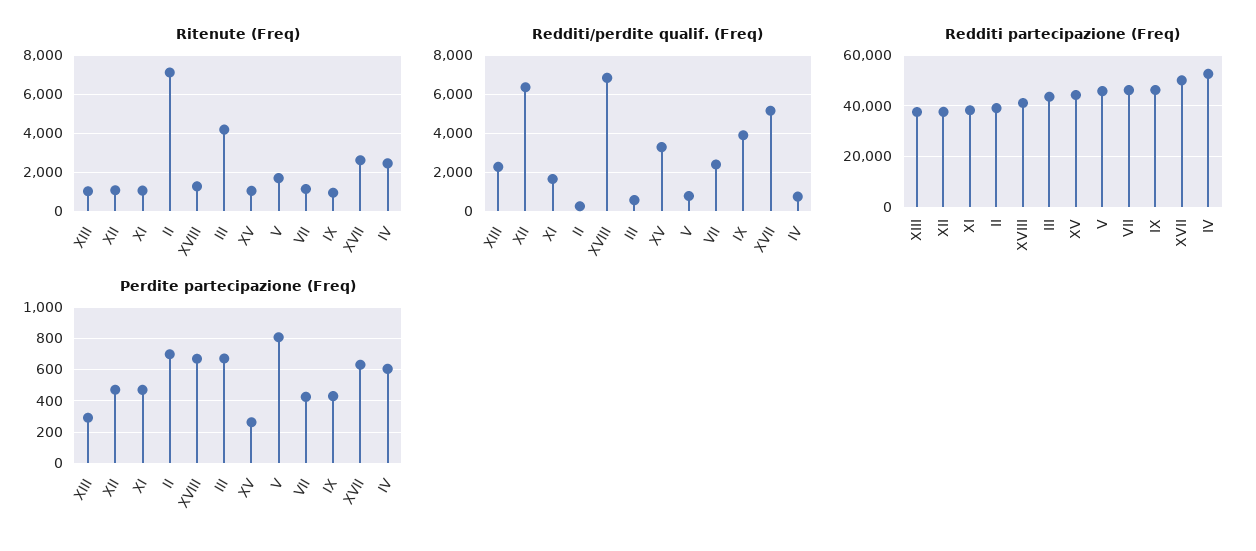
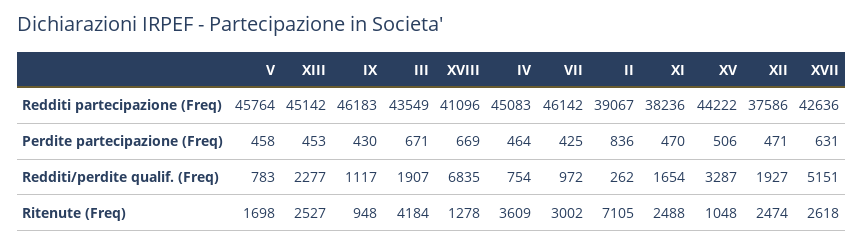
  {
    "Ritenute (Freq)": {
-     "XIII": 1000,
+     "XIII": 2527,
-     "XII": 1000,
+     "XII": 2474,
-     "XI": 1000,
+     "XI": 2488,
      "II": 7105,
      "XVIII": 1278,
      "III": 4184,
      "XV": 1048,
      "V": 1698,
-     "VII": 1000,
+     "VII": 3002,
      "IX": 948,
      "XVII": 2618,
-     "IV": 2500
+     "IV": 3609
    },
    "Redditi/perdite qualif. (Freq)": {
      "XIII": 2277,
-     "XII": 6500,
+     "XII": 1927,
      "XI": 1654,
      "II": 262,
      "XVIII": 6835,
-     "III": 500,
+     "III": 1907,
      "XV": 3287,
      "V": 783,
-     "VII": 2500,
+     "VII": 972,
-     "IX": 4000,
+     "IX": 1117,
      "XVII": 5151,
      "IV": 754
    },
    "Redditi partecipazione (Freq)": {
-     "XIII": 37500,
+     "XIII": 45142,
      "XII": 37586,
      "XI": 38236,
      "II": 39067,
      "XVIII": 41096,
      "III": 43549,
      "XV": 44222,
      "V": 45764,
      "VII": 46142,
      "IX": 46183,
-     "XVII": 50000,
+     "XVII": 42636,
-     "IV": 52500
+     "IV": 45083
    },
    "Perdite partecipazione (Freq)": {
-     "XIII": 300,
+     "XIII": 453,
      "XII": 471,
      "XI": 470,
-     "II": 700,
+     "II": 836,
      "XVIII": 669,
      "III": 671,
-     "XV": 250,
+     "XV": 506,
-     "V": 800,
+     "V": 458,
      "VII": 425,
      "IX": 430,
      "XVII": 631,
-     "IV": 600
+     "IV": 464
    }
  }

